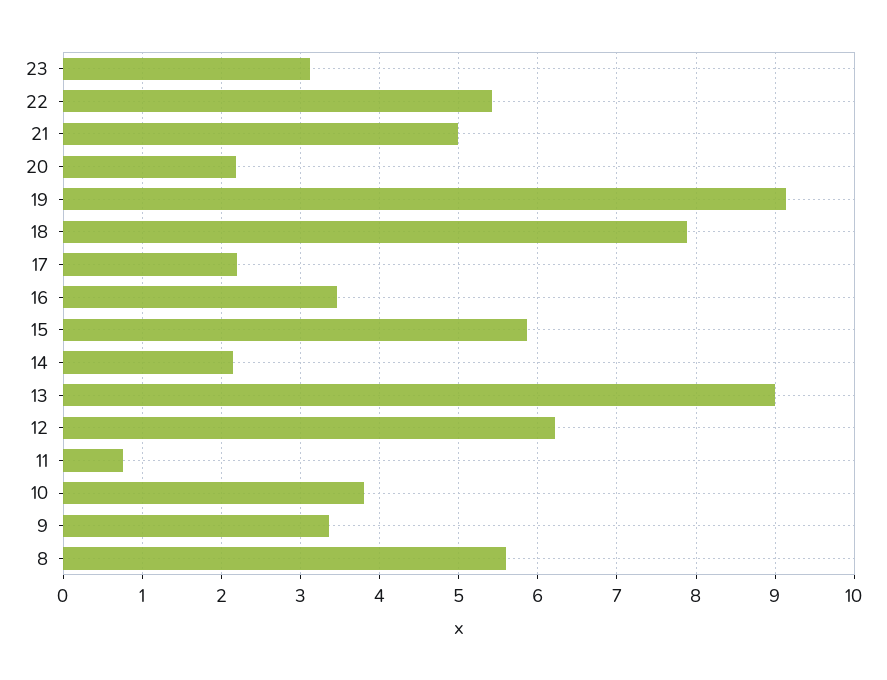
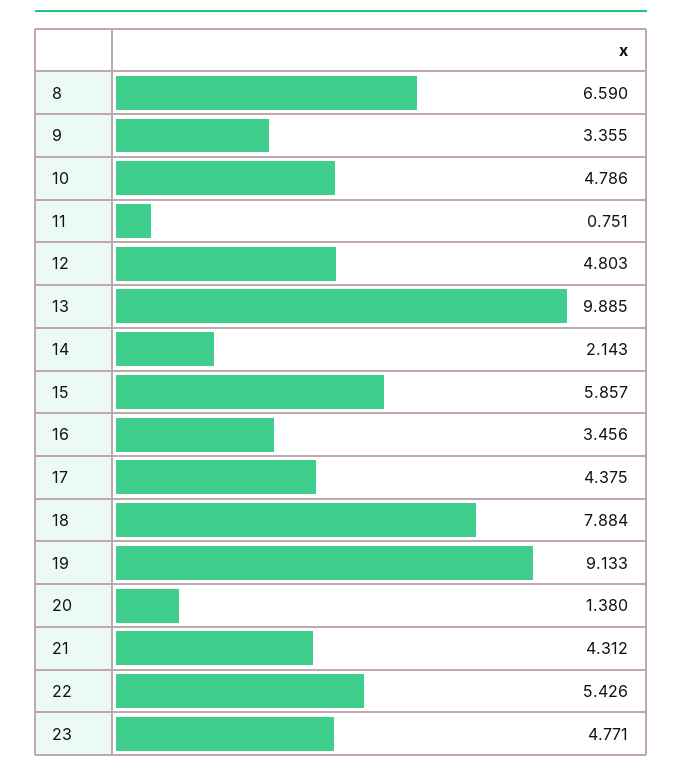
  {
-   "23": 3.1,
+   "23": 4.771,
    "22": 5.426,
-   "21": 5,
+   "21": 4.312,
-   "20": 2.2,
+   "20": 1.38,
    "19": 9.133,
    "18": 7.884,
-   "17": 2.2,
+   "17": 4.375,
    "16": 3.456,
    "15": 5.857,
    "14": 2.143,
-   "13": 9,
+   "13": 9.885,
-   "12": 6.2,
+   "12": 4.803,
    "11": 0.751,
-   "10": 3.8,
+   "10": 4.786,
    "9": 3.355,
-   "8": 5.6
+   "8": 6.59
  }

